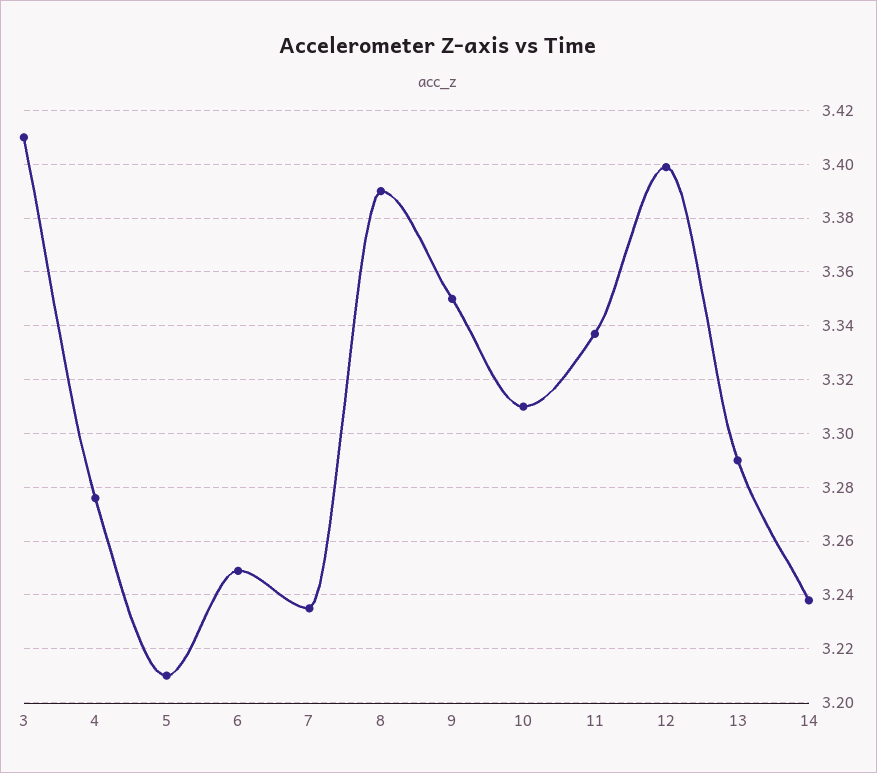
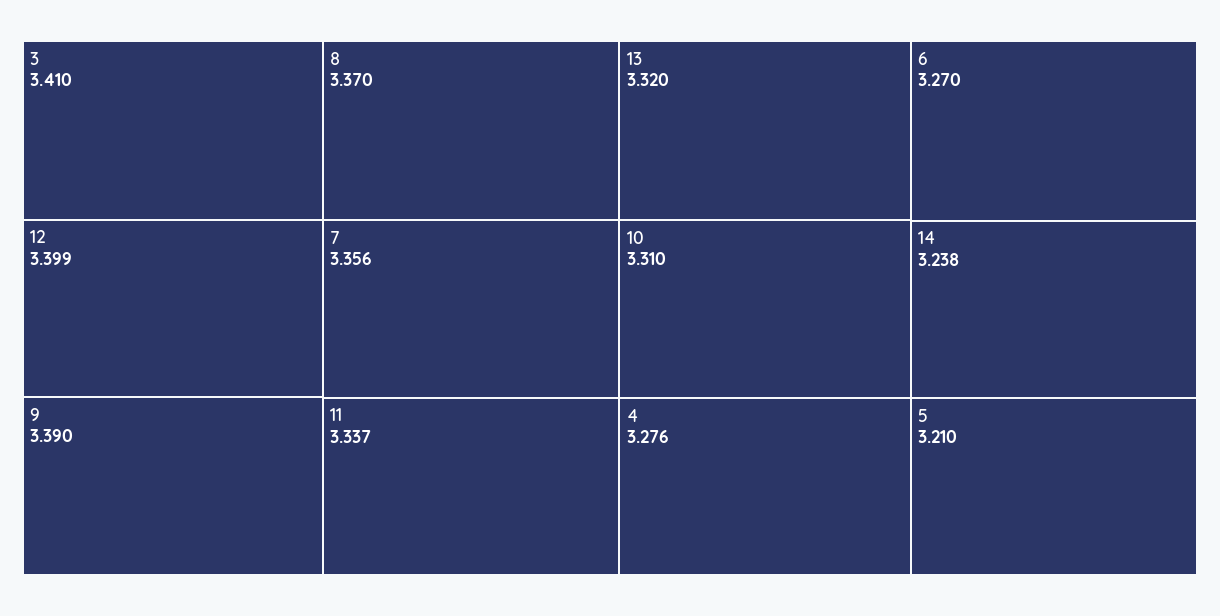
  {
    "3": 3.41,
    "4": 3.276,
    "5": 3.21,
-   "6": 3.25,
+   "6": 3.27,
-   "7": 3.235,
+   "7": 3.356,
-   "8": 3.39,
+   "8": 3.37,
-   "9": 3.35,
+   "9": 3.39,
    "10": 3.31,
    "11": 3.337,
    "12": 3.399,
-   "13": 3.29,
+   "13": 3.32,
    "14": 3.238
  }

